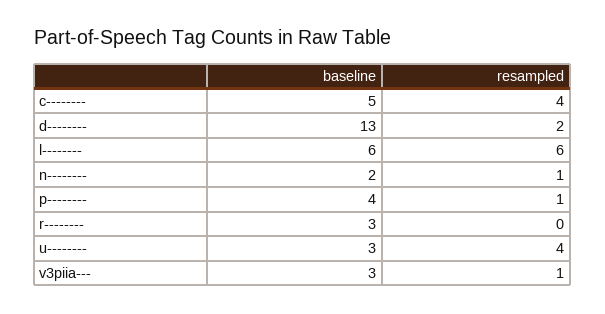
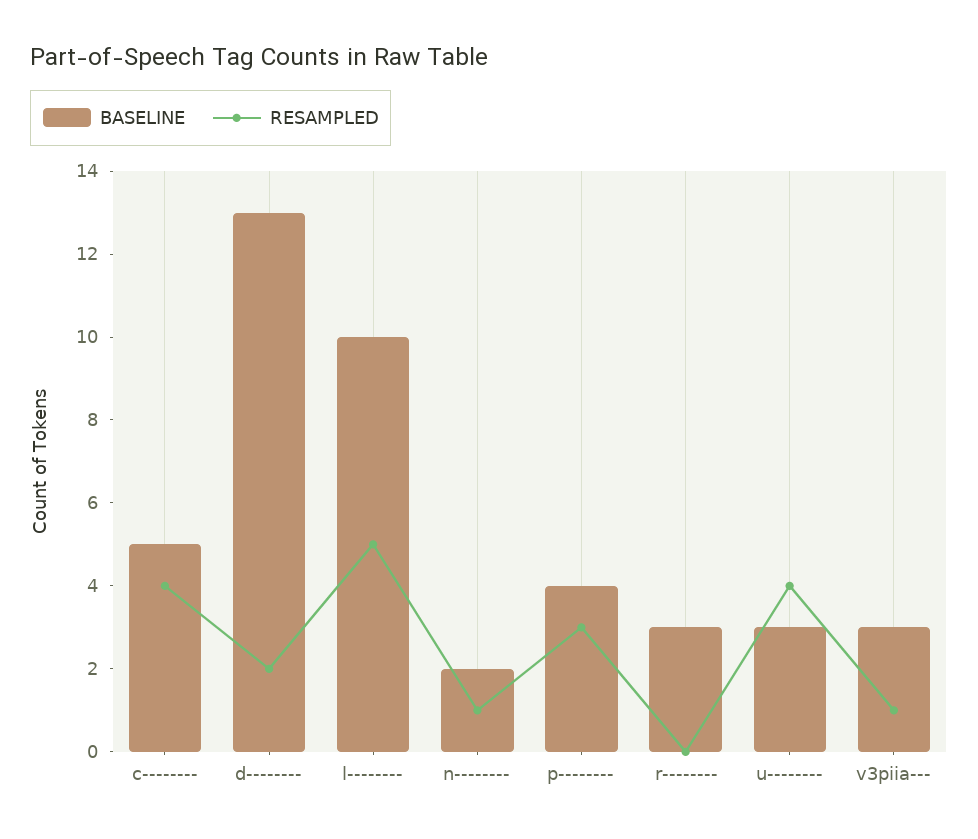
  {
    "baseline": {
      "c--------": 5,
      "d--------": 13,
-     "l--------": 6,
+     "l--------": 10,
      "n--------": 2,
      "p--------": 4,
      "r--------": 3,
      "u--------": 3,
      "v3piia---": 3
    },
    "resampled": {
      "c--------": 4,
      "d--------": 2,
-     "l--------": 6,
+     "l--------": 5,
      "n--------": 1,
-     "p--------": 1,
+     "p--------": 3,
      "r--------": 0,
      "u--------": 4,
      "v3piia---": 1
    }
  }

